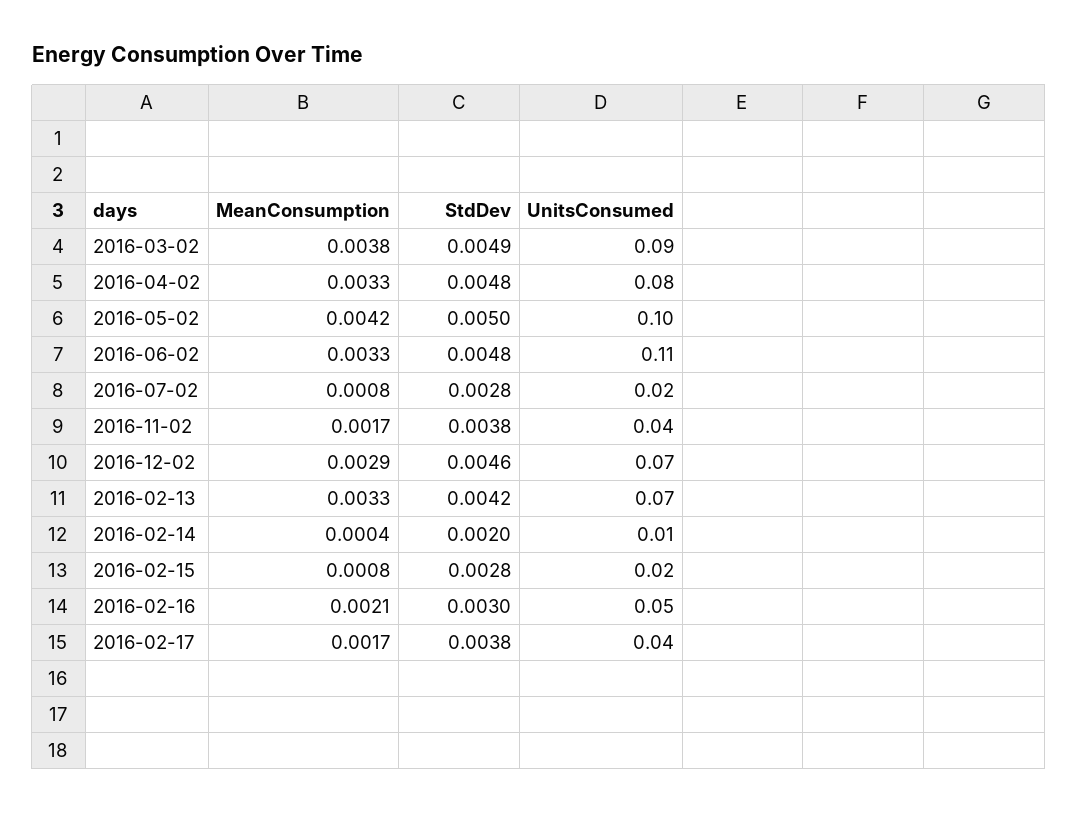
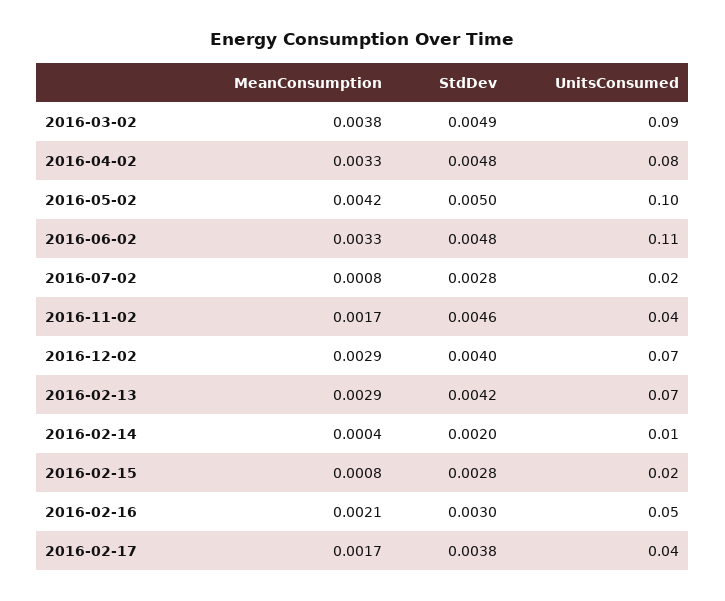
  {
    "MeanConsumption": {
      "2016-03-02": 0.0038,
      "2016-04-02": 0.0033,
      "2016-05-02": 0.0042,
      "2016-06-02": 0.0033,
      "2016-07-02": 0.0008,
      "2016-11-02": 0.0017,
      "2016-12-02": 0.0029,
-     "2016-02-13": 0.0033,
+     "2016-02-13": 0.0029,
      "2016-02-14": 0.0004,
      "2016-02-15": 0.0008,
      "2016-02-16": 0.0021,
      "2016-02-17": 0.0017
    },
    "StdDev": {
      "2016-03-02": 0.0049,
      "2016-04-02": 0.0048,
      "2016-05-02": 0.005,
      "2016-06-02": 0.0048,
      "2016-07-02": 0.0028,
-     "2016-11-02": 0.0038,
+     "2016-11-02": 0.0046,
-     "2016-12-02": 0.0046,
+     "2016-12-02": 0.004,
      "2016-02-13": 0.0042,
      "2016-02-14": 0.002,
      "2016-02-15": 0.0028,
      "2016-02-16": 0.003,
      "2016-02-17": 0.0038
    },
    "UnitsConsumed": {
      "2016-03-02": 0.09,
      "2016-04-02": 0.08,
      "2016-05-02": 0.1,
      "2016-06-02": 0.11,
      "2016-07-02": 0.02,
      "2016-11-02": 0.04,
      "2016-12-02": 0.07,
      "2016-02-13": 0.07,
      "2016-02-14": 0.01,
      "2016-02-15": 0.02,
      "2016-02-16": 0.05,
      "2016-02-17": 0.04
    }
  }

